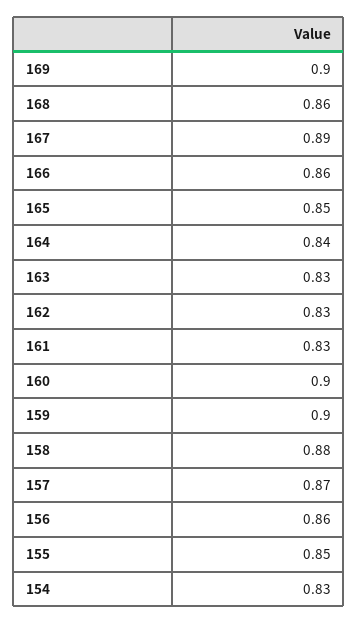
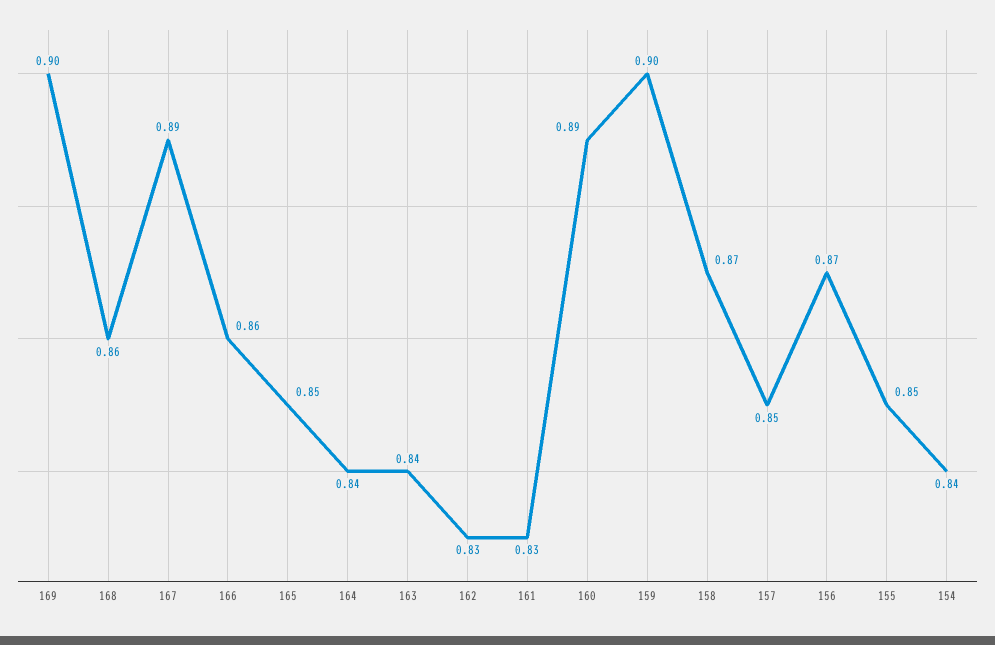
  {
    "169": 0.9,
    "168": 0.86,
    "167": 0.89,
    "166": 0.86,
    "165": 0.85,
    "164": 0.84,
-   "163": 0.83,
+   "163": 0.84,
    "162": 0.83,
    "161": 0.83,
-   "160": 0.9,
+   "160": 0.89,
    "159": 0.9,
-   "158": 0.88,
+   "158": 0.87,
-   "157": 0.87,
+   "157": 0.85,
-   "156": 0.86,
+   "156": 0.87,
    "155": 0.85,
-   "154": 0.83
+   "154": 0.84
  }

